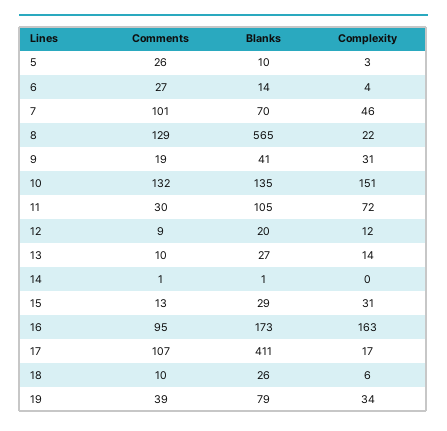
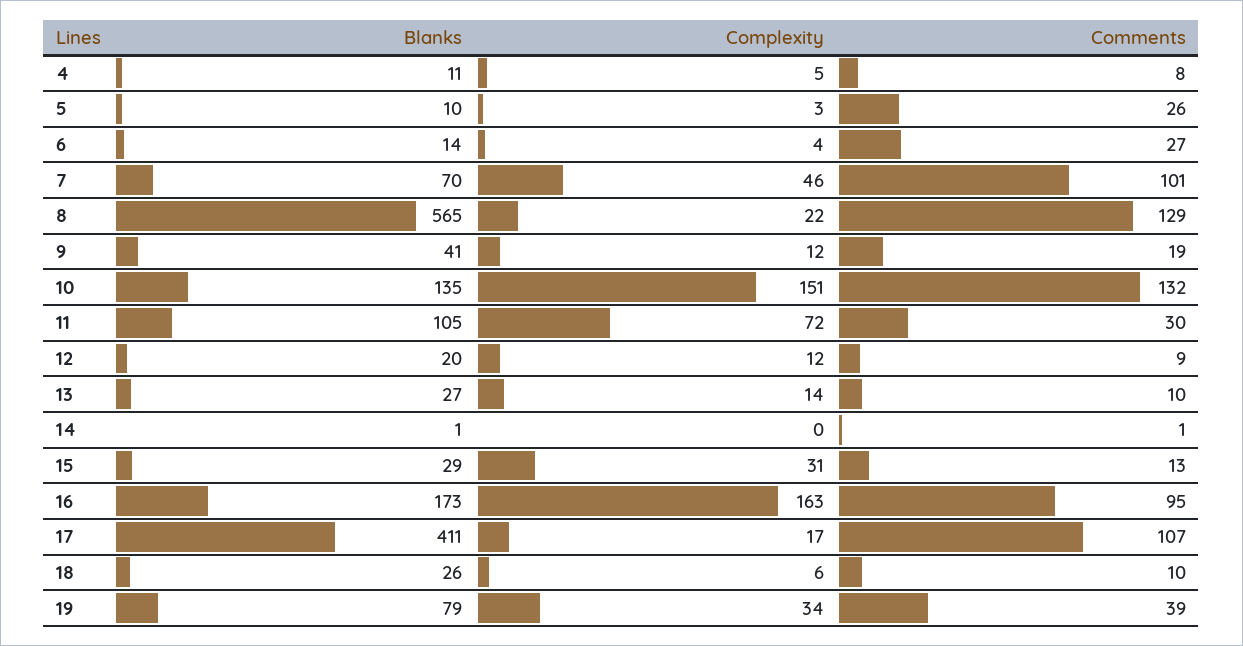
  {
    "Comments": {
      "5": 26,
      "6": 27,
      "7": 101,
      "8": 129,
      "9": 19,
      "10": 132,
      "11": 30,
      "12": 9,
      "13": 10,
      "14": 1,
      "15": 13,
      "16": 95,
      "17": 107,
      "18": 10,
-     "19": 39
+     "19": 39,
+     "4": 8
    },
    "Blanks": {
      "5": 10,
      "6": 14,
      "7": 70,
      "8": 565,
      "9": 41,
      "10": 135,
      "11": 105,
      "12": 20,
      "13": 27,
      "14": 1,
      "15": 29,
      "16": 173,
      "17": 411,
      "18": 26,
-     "19": 79
+     "19": 79,
+     "4": 11
    },
    "Complexity": {
      "5": 3,
      "6": 4,
      "7": 46,
      "8": 22,
-     "9": 31,
+     "9": 12,
      "10": 151,
      "11": 72,
      "12": 12,
      "13": 14,
      "14": 0,
      "15": 31,
      "16": 163,
      "17": 17,
      "18": 6,
-     "19": 34
+     "19": 34,
+     "4": 5
    }
  }

